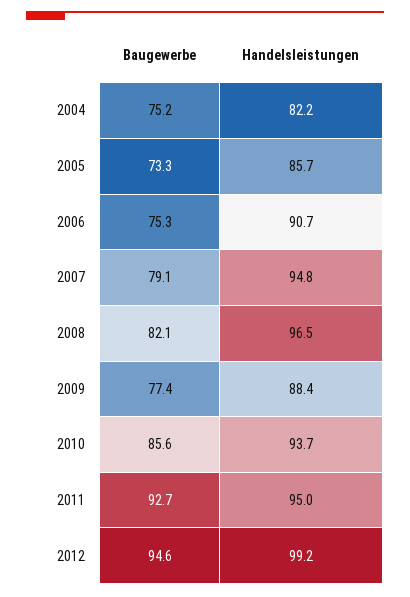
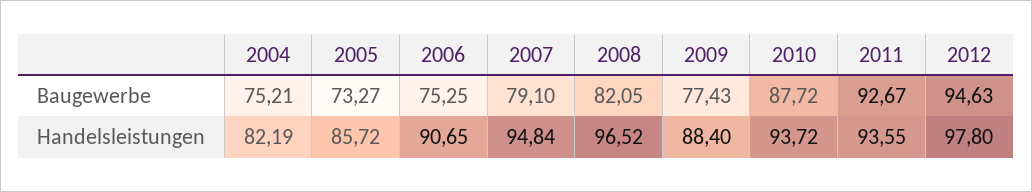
  {
    "Baugewerbe": {
      "2004": 75.21,
      "2005": 73.27,
      "2006": 75.25,
      "2007": 79.1,
      "2008": 82.05,
      "2009": 77.43,
-     "2010": 85.6,
+     "2010": 87.72,
      "2011": 92.67,
      "2012": 94.63
    },
    "Handelsleistungen": {
      "2004": 82.19,
      "2005": 85.72,
      "2006": 90.65,
      "2007": 94.84,
      "2008": 96.52,
      "2009": 88.4,
      "2010": 93.72,
-     "2011": 95,
+     "2011": 93.55,
-     "2012": 99.2
+     "2012": 97.8
    }
  }

